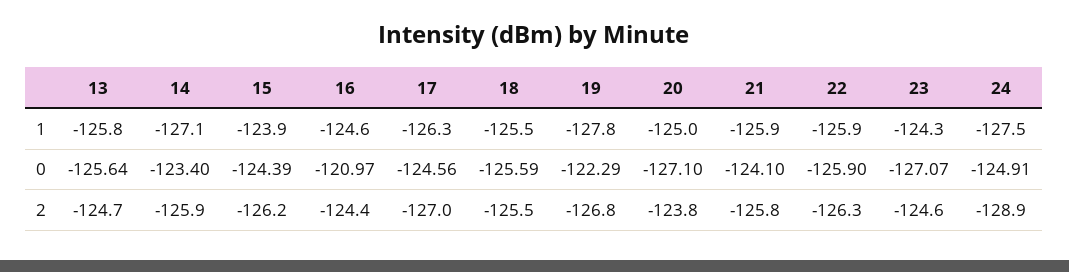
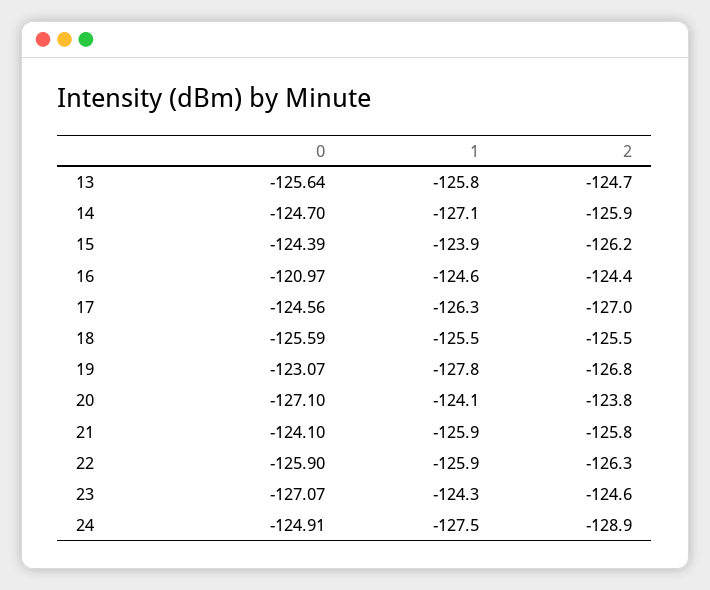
  {
    "13": {
      "1": -125.8,
      "0": -125.64,
      "2": -124.7
    },
    "14": {
      "1": -127.1,
-     "0": -123.4,
+     "0": -124.7,
      "2": -125.9
    },
    "15": {
      "1": -123.9,
      "0": -124.39,
      "2": -126.2
    },
    "16": {
      "1": -124.6,
      "0": -120.97,
      "2": -124.4
    },
    "17": {
      "1": -126.3,
      "0": -124.56,
      "2": -127
    },
    "18": {
      "1": -125.5,
      "0": -125.59,
      "2": -125.5
    },
    "19": {
      "1": -127.8,
-     "0": -122.29,
+     "0": -123.07,
      "2": -126.8
    },
    "20": {
-     "1": -125,
+     "1": -124.1,
      "0": -127.1,
      "2": -123.8
    },
    "21": {
      "1": -125.9,
      "0": -124.1,
      "2": -125.8
    },
    "22": {
      "1": -125.9,
      "0": -125.9,
      "2": -126.3
    },
    "23": {
      "1": -124.3,
      "0": -127.07,
      "2": -124.6
    },
    "24": {
      "1": -127.5,
      "0": -124.91,
      "2": -128.9
    }
  }

